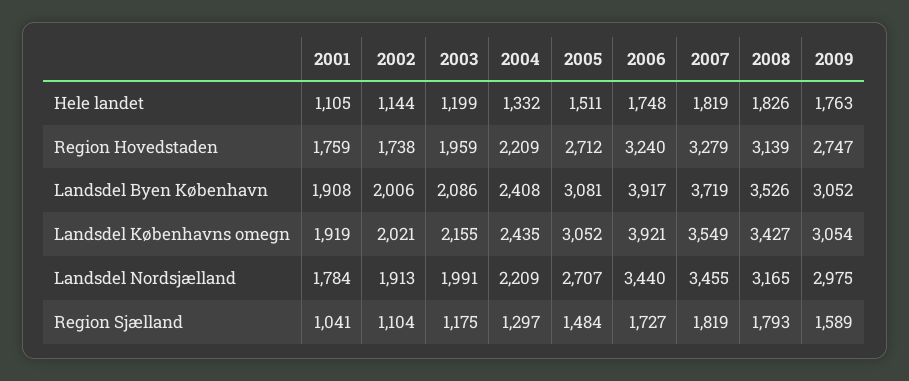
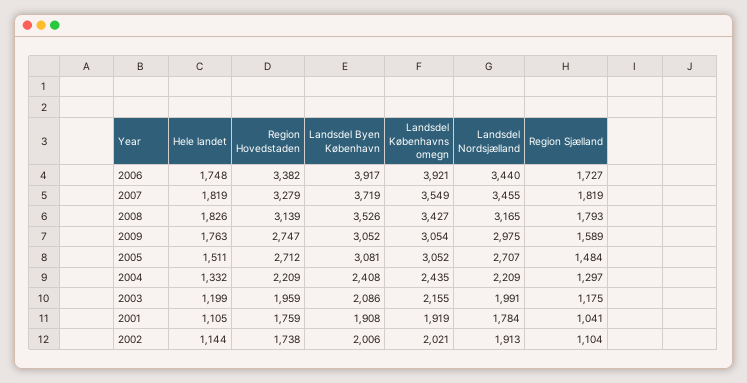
  {
    "2001": {
      "Hele landet": 1105,
      "Region Hovedstaden": 1759,
      "Landsdel Byen København": 1908,
      "Landsdel Københavns omegn": 1919,
      "Landsdel Nordsjælland": 1784,
      "Region Sjælland": 1041
    },
    "2002": {
      "Hele landet": 1144,
      "Region Hovedstaden": 1738,
      "Landsdel Byen København": 2006,
      "Landsdel Københavns omegn": 2021,
      "Landsdel Nordsjælland": 1913,
      "Region Sjælland": 1104
    },
    "2003": {
      "Hele landet": 1199,
      "Region Hovedstaden": 1959,
      "Landsdel Byen København": 2086,
      "Landsdel Københavns omegn": 2155,
      "Landsdel Nordsjælland": 1991,
      "Region Sjælland": 1175
    },
    "2004": {
      "Hele landet": 1332,
      "Region Hovedstaden": 2209,
      "Landsdel Byen København": 2408,
      "Landsdel Københavns omegn": 2435,
      "Landsdel Nordsjælland": 2209,
      "Region Sjælland": 1297
    },
    "2005": {
      "Hele landet": 1511,
      "Region Hovedstaden": 2712,
      "Landsdel Byen København": 3081,
      "Landsdel Københavns omegn": 3052,
      "Landsdel Nordsjælland": 2707,
      "Region Sjælland": 1484
    },
    "2006": {
      "Hele landet": 1748,
-     "Region Hovedstaden": 3240,
+     "Region Hovedstaden": 3382,
      "Landsdel Byen København": 3917,
      "Landsdel Københavns omegn": 3921,
      "Landsdel Nordsjælland": 3440,
      "Region Sjælland": 1727
    },
    "2007": {
      "Hele landet": 1819,
      "Region Hovedstaden": 3279,
      "Landsdel Byen København": 3719,
      "Landsdel Københavns omegn": 3549,
      "Landsdel Nordsjælland": 3455,
      "Region Sjælland": 1819
    },
    "2008": {
      "Hele landet": 1826,
      "Region Hovedstaden": 3139,
      "Landsdel Byen København": 3526,
      "Landsdel Københavns omegn": 3427,
      "Landsdel Nordsjælland": 3165,
      "Region Sjælland": 1793
    },
    "2009": {
      "Hele landet": 1763,
      "Region Hovedstaden": 2747,
      "Landsdel Byen København": 3052,
      "Landsdel Københavns omegn": 3054,
      "Landsdel Nordsjælland": 2975,
      "Region Sjælland": 1589
    }
  }

